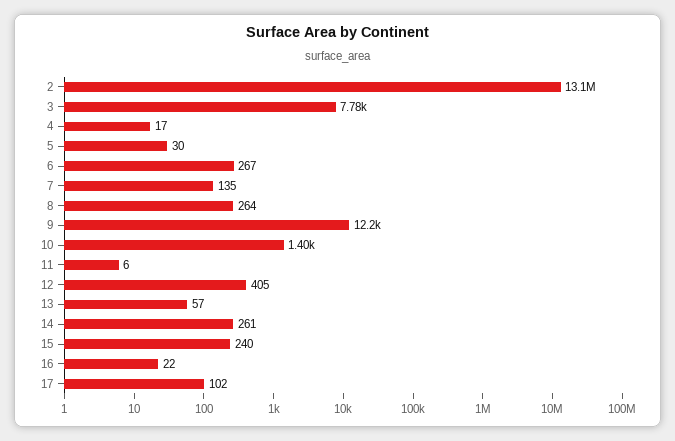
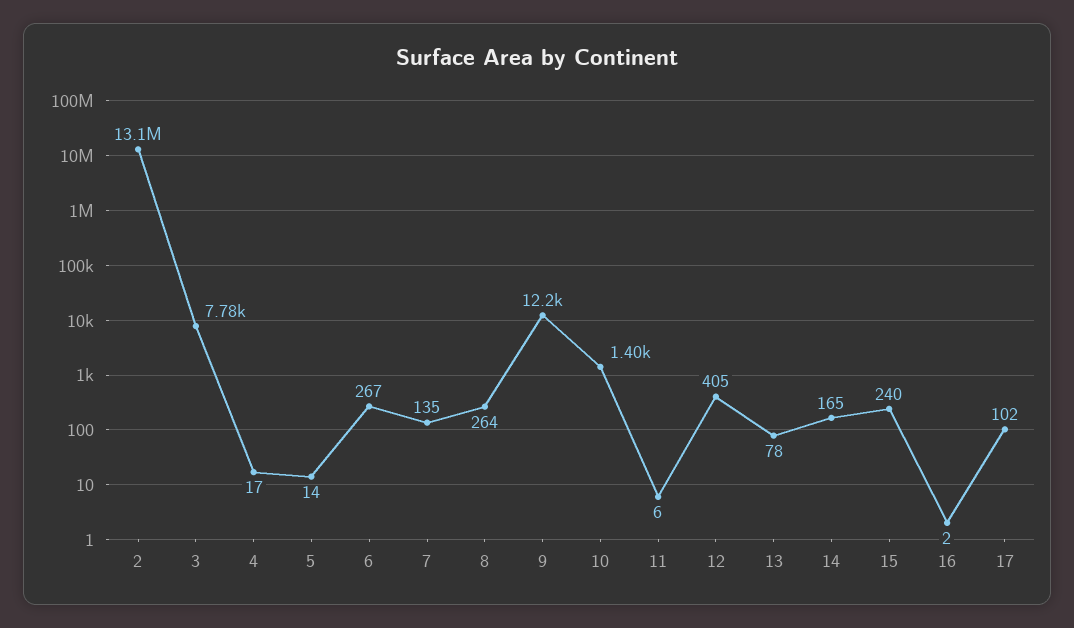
  {
    "2": 13100000,
    "3": 7780,
    "4": 17,
-   "5": 30,
+   "5": 14,
    "6": 267,
    "7": 135,
    "8": 264,
    "9": 12200,
    "10": 1400,
    "11": 6,
    "12": 405,
-   "13": 57,
+   "13": 78,
-   "14": 261,
+   "14": 165,
    "15": 240,
-   "16": 22,
+   "16": 2,
    "17": 102
  }

